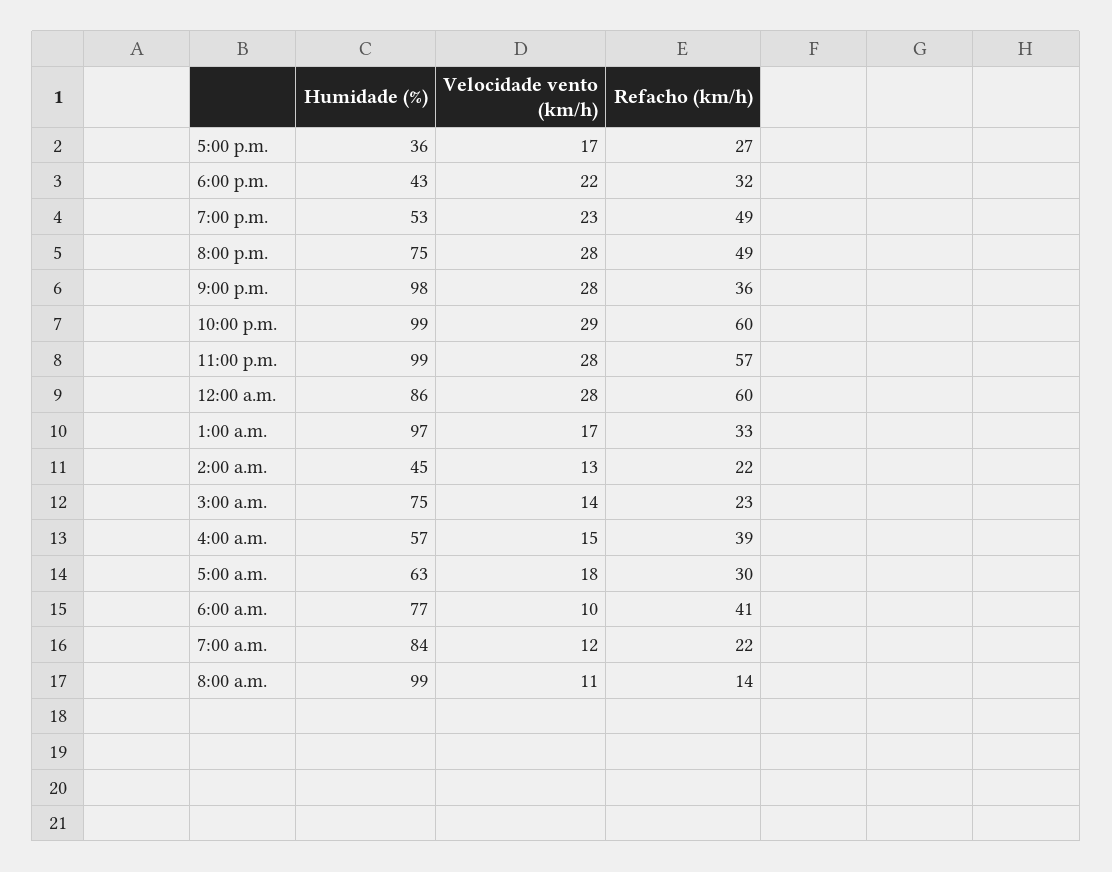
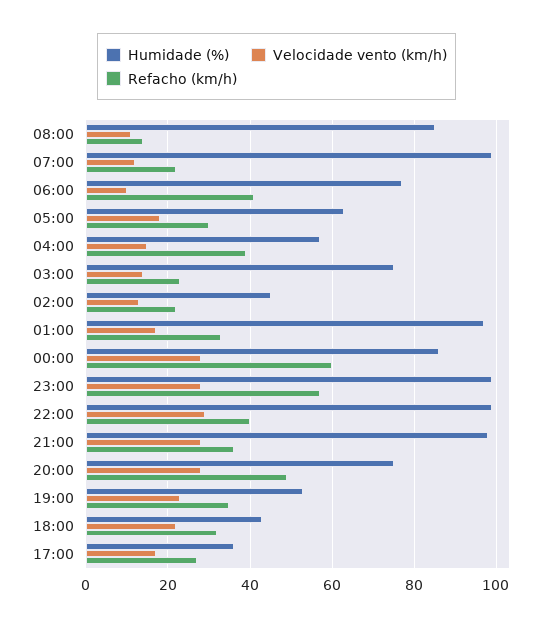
  {
    "Humidade (%)": {
      "5:00 p.m.": 36,
      "6:00 p.m.": 43,
      "7:00 p.m.": 53,
      "8:00 p.m.": 75,
      "9:00 p.m.": 98,
      "10:00 p.m.": 99,
      "11:00 p.m.": 99,
      "12:00 a.m.": 86,
      "1:00 a.m.": 97,
      "2:00 a.m.": 45,
      "3:00 a.m.": 75,
      "4:00 a.m.": 57,
      "5:00 a.m.": 63,
      "6:00 a.m.": 77,
-     "7:00 a.m.": 84,
+     "7:00 a.m.": 100,
-     "8:00 a.m.": 99
+     "8:00 a.m.": 85
    },
    "Velocidade vento (km/h)": {
      "5:00 p.m.": 17,
      "6:00 p.m.": 22,
      "7:00 p.m.": 23,
      "8:00 p.m.": 28,
      "9:00 p.m.": 28,
      "10:00 p.m.": 29,
      "11:00 p.m.": 28,
      "12:00 a.m.": 28,
      "1:00 a.m.": 17,
      "2:00 a.m.": 13,
      "3:00 a.m.": 14,
      "4:00 a.m.": 15,
      "5:00 a.m.": 18,
      "6:00 a.m.": 10,
      "7:00 a.m.": 12,
      "8:00 a.m.": 11
    },
    "Refacho (km/h)": {
      "5:00 p.m.": 27,
      "6:00 p.m.": 32,
-     "7:00 p.m.": 49,
+     "7:00 p.m.": 35,
      "8:00 p.m.": 49,
      "9:00 p.m.": 36,
-     "10:00 p.m.": 60,
+     "10:00 p.m.": 40,
      "11:00 p.m.": 57,
      "12:00 a.m.": 60,
      "1:00 a.m.": 33,
      "2:00 a.m.": 22,
      "3:00 a.m.": 23,
      "4:00 a.m.": 39,
      "5:00 a.m.": 30,
      "6:00 a.m.": 41,
      "7:00 a.m.": 22,
      "8:00 a.m.": 14
    }
  }

